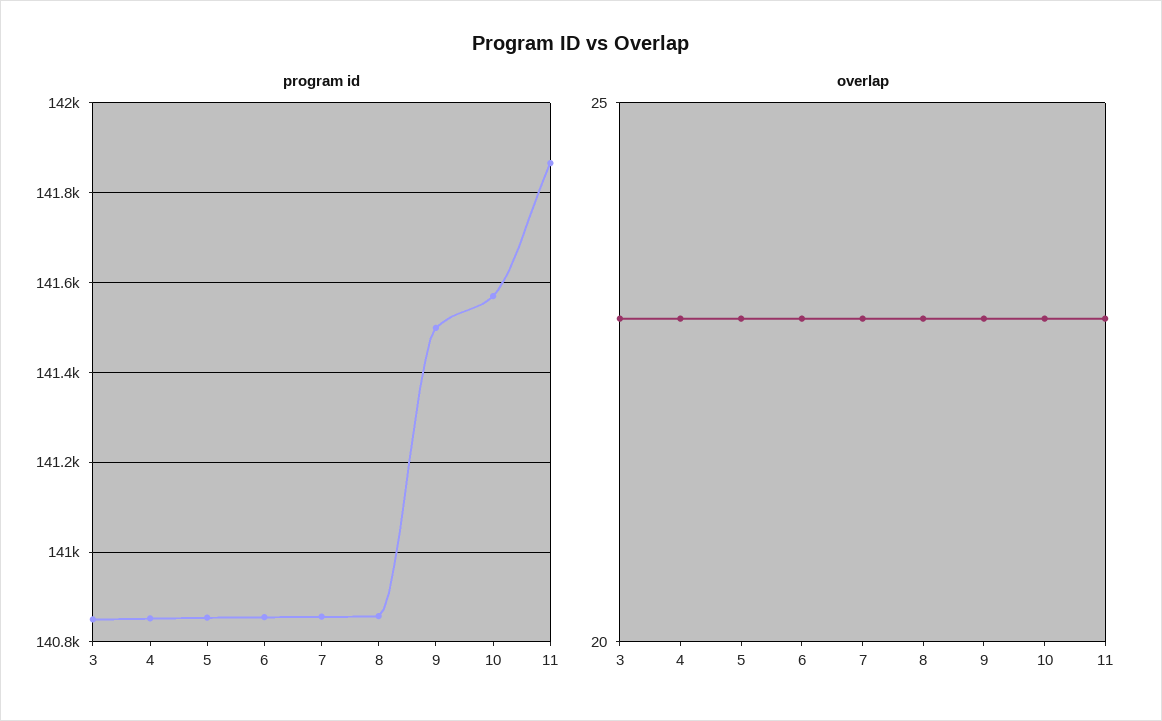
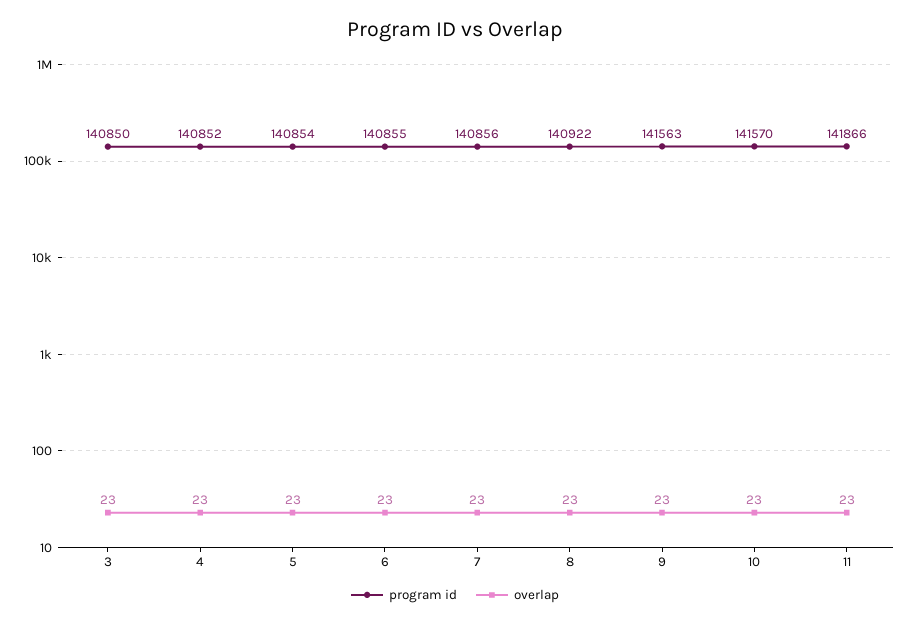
  {
    "program id": {
      "3": 140850,
      "4": 140852,
      "5": 140854,
      "6": 140855,
      "7": 140856,
-     "8": 140860,
+     "8": 140922,
-     "9": 141500,
+     "9": 141563,
      "10": 141570,
      "11": 141866
    },
    "overlap": {
      "3": 23,
      "4": 23,
      "5": 23,
      "6": 23,
      "7": 23,
      "8": 23,
      "9": 23,
      "10": 23,
      "11": 23
    }
  }

